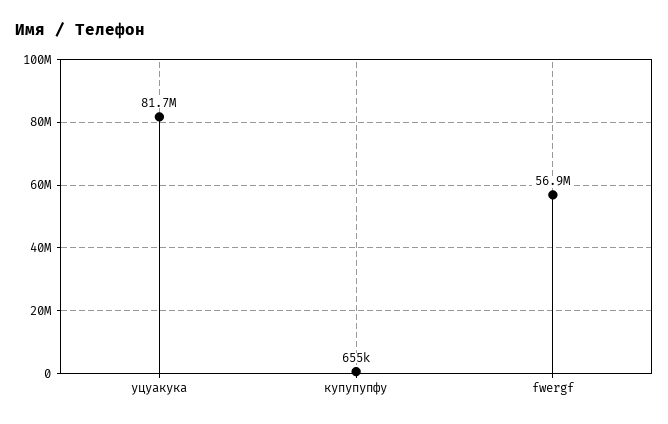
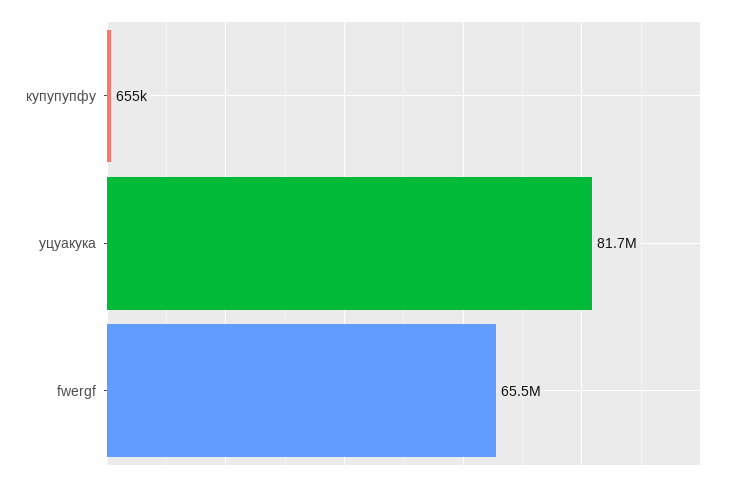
  {
    "уцуакука": 81700000,
    "купупупфу": 655000,
-   "fwergf": 56900000
+   "fwergf": 65500000
  }

